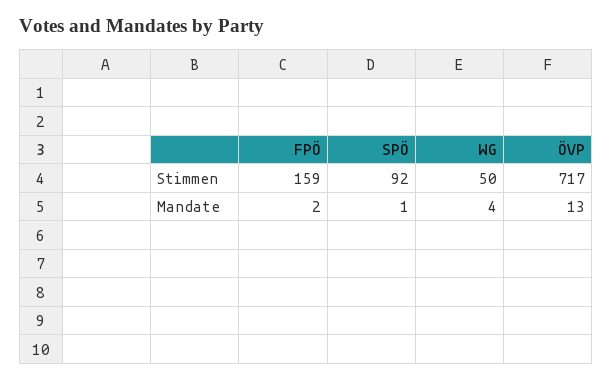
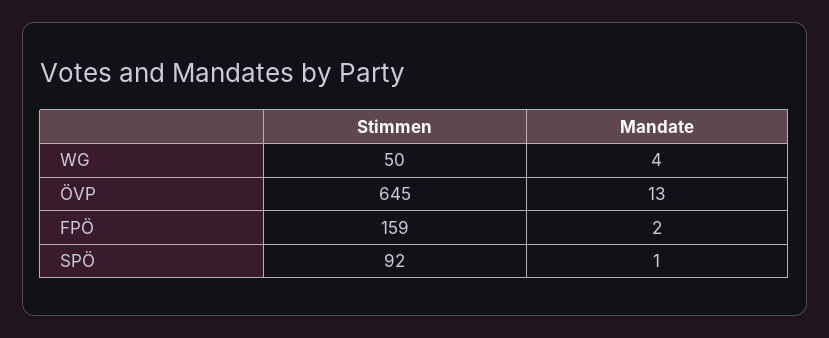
  {
    "FPÖ": {
      "Stimmen": 159,
      "Mandate": 2
    },
    "SPÖ": {
      "Stimmen": 92,
      "Mandate": 1
    },
    "WG": {
      "Stimmen": 50,
      "Mandate": 4
    },
    "ÖVP": {
-     "Stimmen": 717,
+     "Stimmen": 645,
      "Mandate": 13
    }
  }

